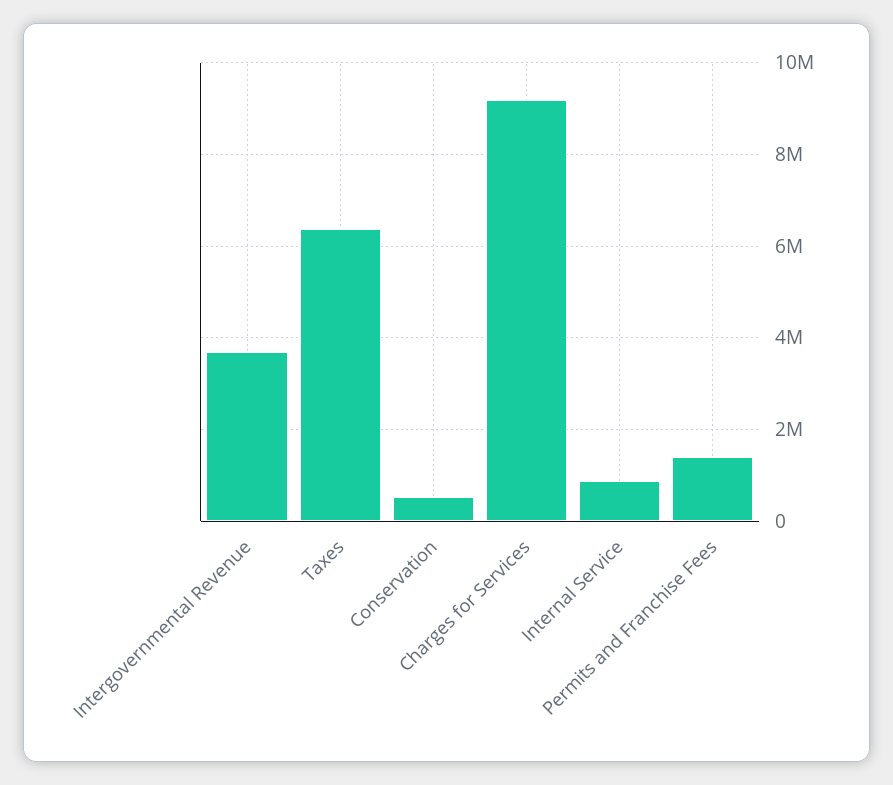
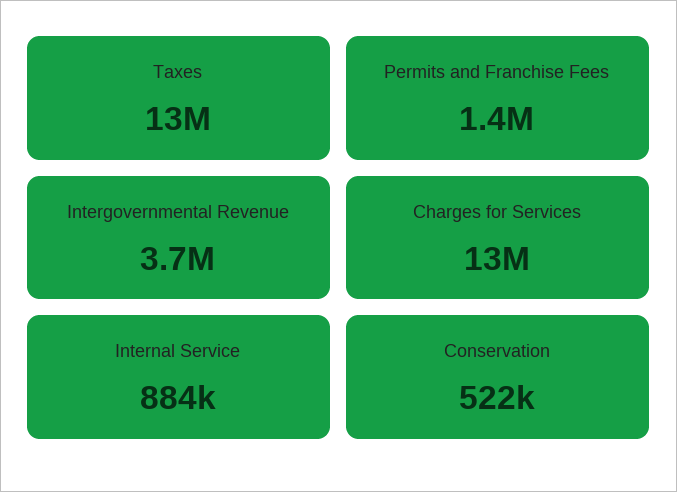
  {
    "Intergovernmental Revenue": 3700000,
-   "Taxes": 6400000,
+   "Taxes": 13000000,
    "Conservation": 522000,
-   "Charges for Services": 9200000,
+   "Charges for Services": 13000000,
    "Internal Service": 884000,
    "Permits and Franchise Fees": 1400000
  }

